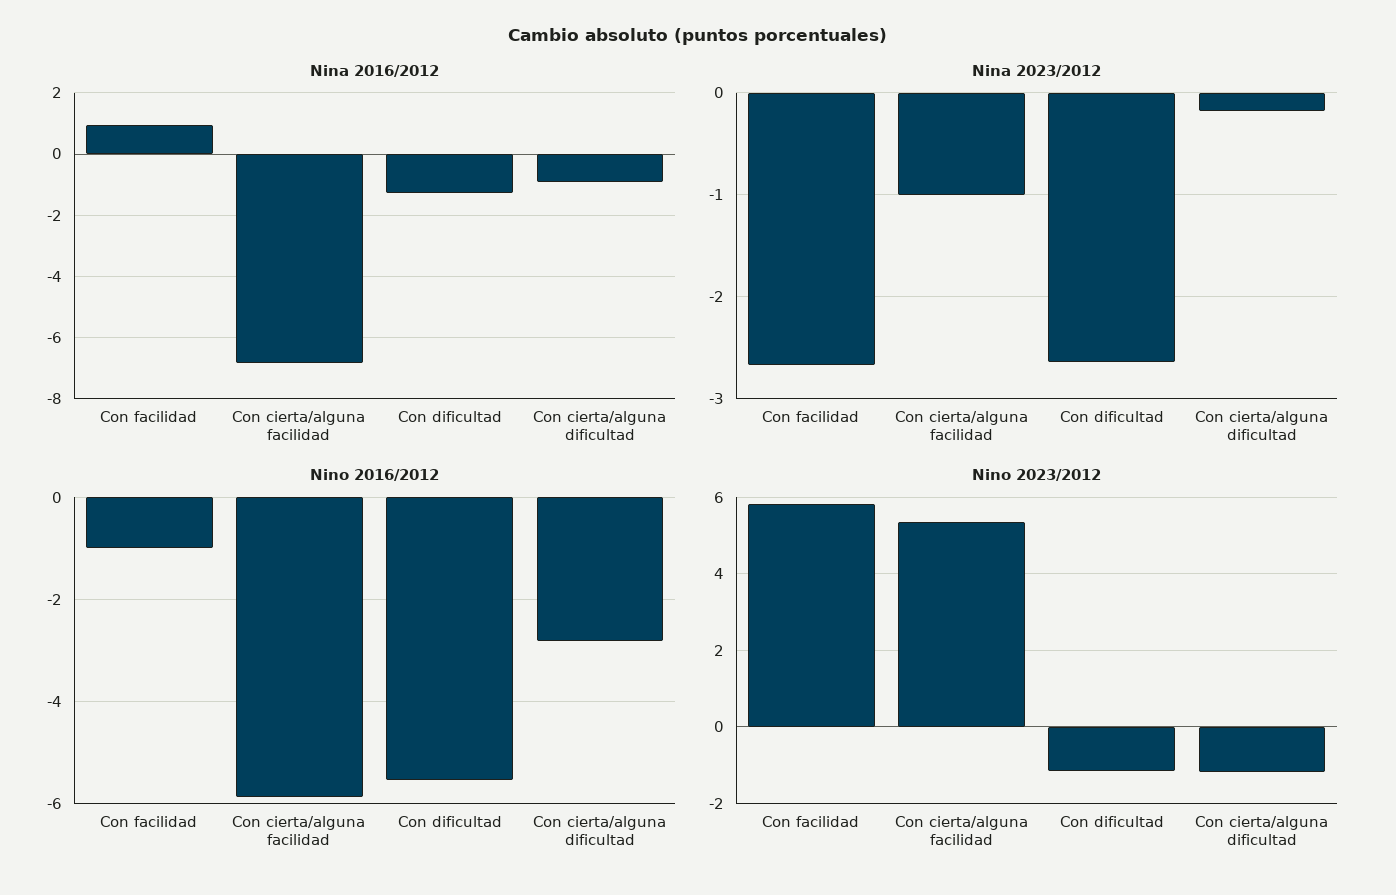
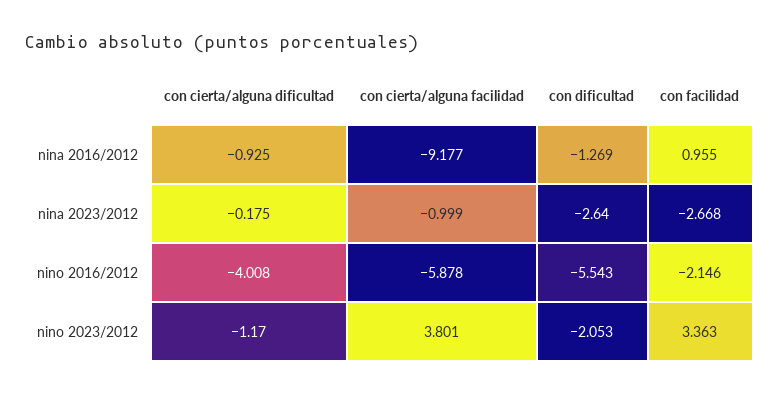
  {
    "Nina 2016/2012": {
      "Con facilidad": 0.955,
-     "Con cierta/alguna facilidad": -6.8,
+     "Con cierta/alguna facilidad": -9.177,
      "Con dificultad": -1.269,
      "Con cierta/alguna dificultad": -0.925
    },
    "Nina 2023/2012": {
      "Con facilidad": -2.668,
      "Con cierta/alguna facilidad": -0.999,
      "Con dificultad": -2.64,
      "Con cierta/alguna dificultad": -0.175
    },
    "Nino 2016/2012": {
-     "Con facilidad": -1,
+     "Con facilidad": -2.146,
      "Con cierta/alguna facilidad": -5.878,
      "Con dificultad": -5.543,
-     "Con cierta/alguna dificultad": -2.8
+     "Con cierta/alguna dificultad": -4.008
    },
    "Nino 2023/2012": {
-     "Con facilidad": 5.8,
+     "Con facilidad": 3.363,
-     "Con cierta/alguna facilidad": 5.4,
+     "Con cierta/alguna facilidad": 3.801,
-     "Con dificultad": -1.2,
+     "Con dificultad": -2.053,
      "Con cierta/alguna dificultad": -1.17
    }
  }

